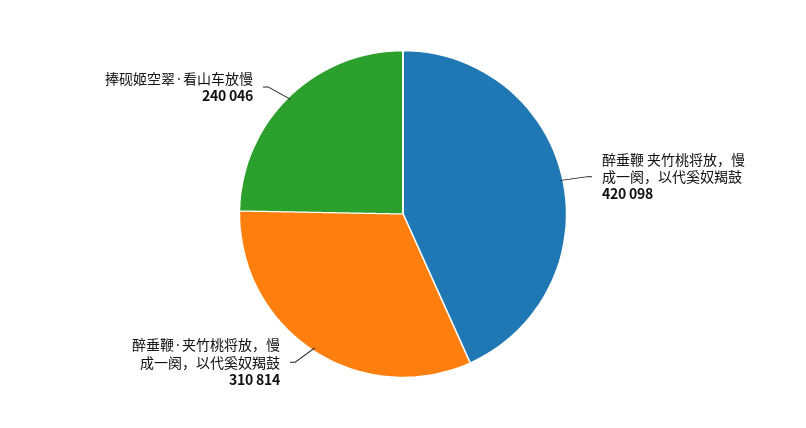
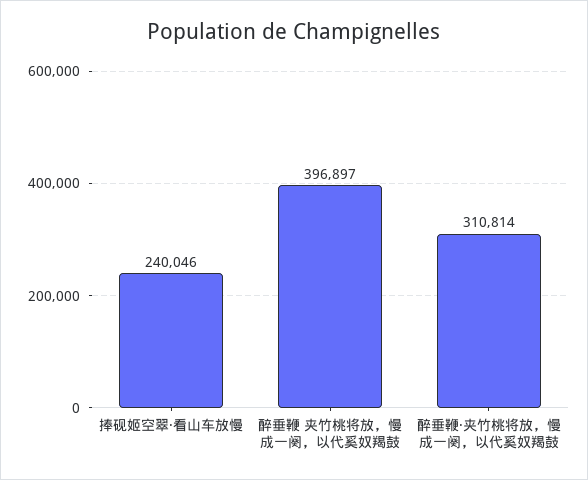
  {
-   "醉垂鞭 夹竹桃将放，慢成一阕，以代奚奴羯鼓": 420098,
+   "醉垂鞭 夹竹桃将放，慢成一阕，以代奚奴羯鼓": 396897,
    "醉垂鞭·夹竹桃将放，慢成一阕，以代奚奴羯鼓": 310814,
    "捧砚姬空翠·看山车放慢": 240046
  }

